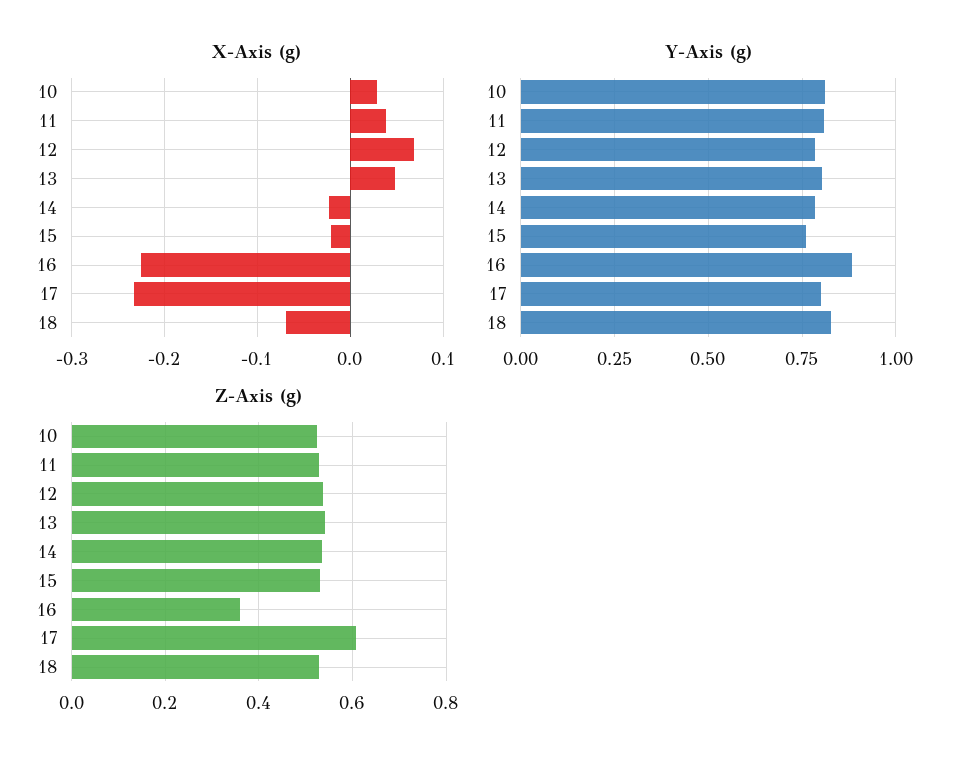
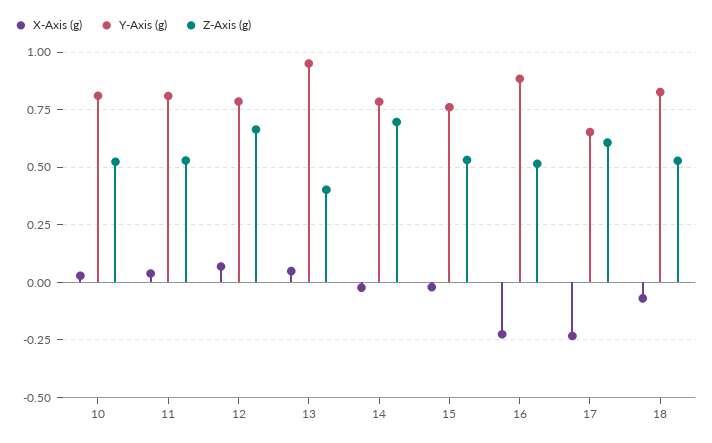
  {
    "X-Axis (g)": {
      "10": 0.03,
      "11": 0.04,
      "12": 0.07,
      "13": 0.05,
      "14": -0.02,
      "15": -0.02,
      "16": -0.23,
      "17": -0.23,
      "18": -0.07
    },
    "Y-Axis (g)": {
      "10": 0.8,
      "11": 0.8,
      "12": 0.775,
-     "13": 0.8,
+     "13": 0.95,
      "14": 0.775,
      "15": 0.75,
      "16": 0.875,
-     "17": 0.8,
+     "17": 0.65,
      "18": 0.825
    },
    "Z-Axis (g)": {
      "10": 0.52,
      "11": 0.52,
-     "12": 0.54,
+     "12": 0.65,
-     "13": 0.54,
+     "13": 0.4,
-     "14": 0.54,
+     "14": 0.7,
      "15": 0.54,
-     "16": 0.36,
+     "16": 0.5,
      "17": 0.6,
      "18": 0.52
    }
  }

